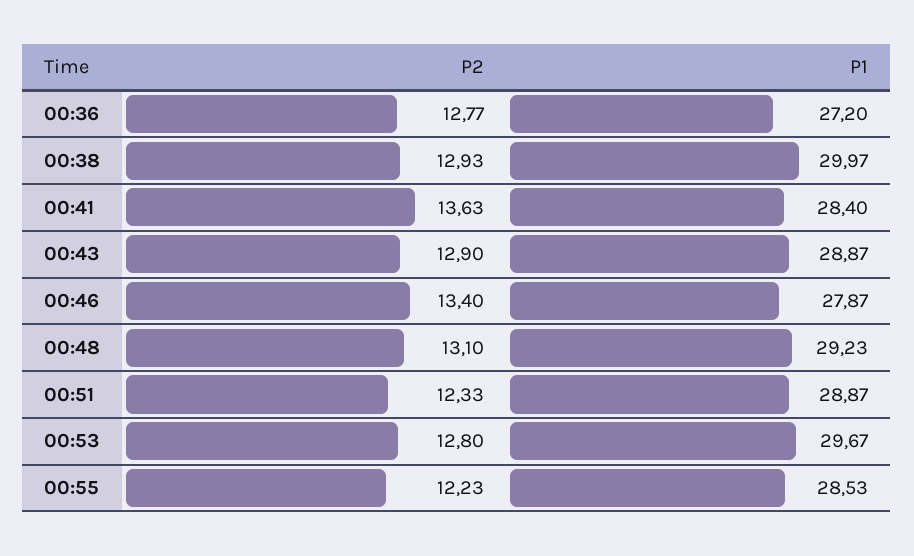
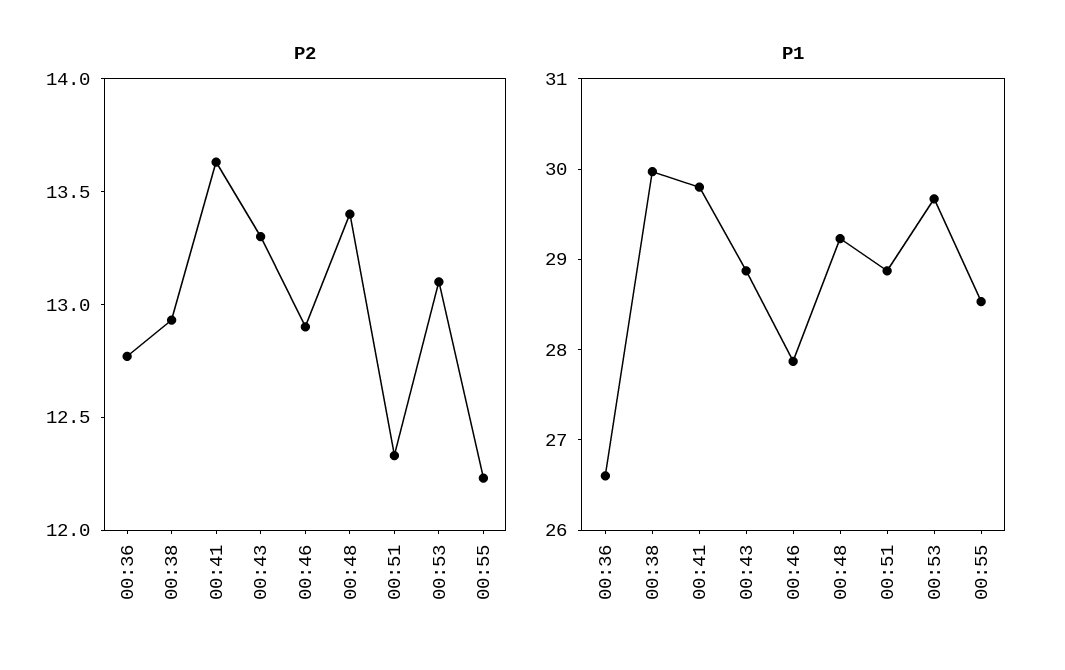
  {
    "P2": {
      "00:36": 12.77,
      "00:38": 12.93,
      "00:41": 13.63,
-     "00:43": 12.9,
+     "00:43": 13.3,
-     "00:46": 13.4,
+     "00:46": 12.9,
-     "00:48": 13.1,
+     "00:48": 13.4,
      "00:51": 12.33,
-     "00:53": 12.8,
+     "00:53": 13.1,
      "00:55": 12.23
    },
    "P1": {
-     "00:36": 27.2,
+     "00:36": 26.6,
      "00:38": 29.97,
-     "00:41": 28.4,
+     "00:41": 29.8,
      "00:43": 28.87,
      "00:46": 27.87,
      "00:48": 29.23,
      "00:51": 28.87,
      "00:53": 29.67,
      "00:55": 28.53
    }
  }

